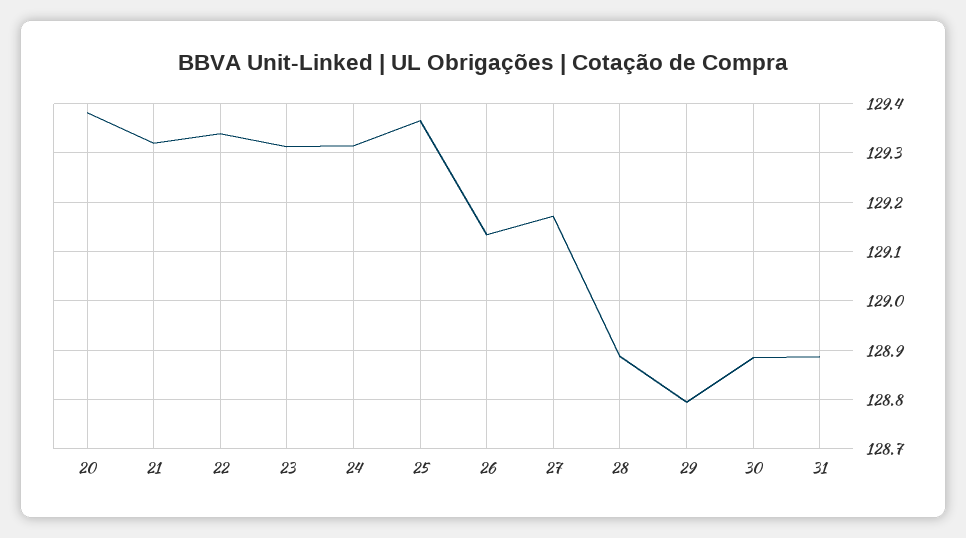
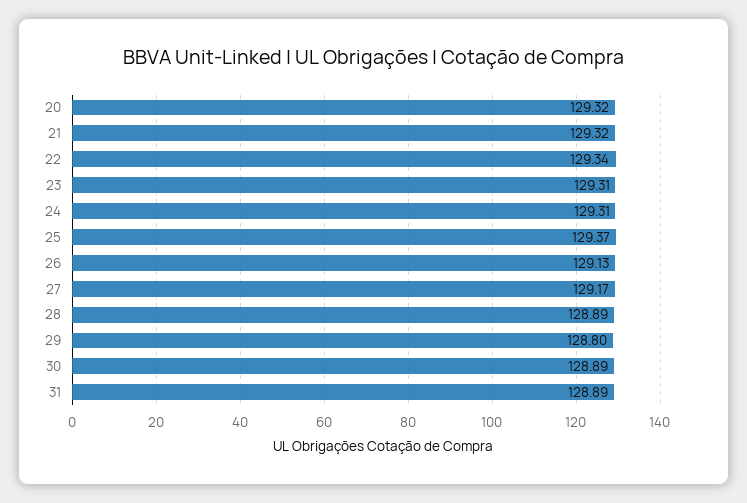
  {
-   "20": 129.38,
+   "20": 129.32,
    "21": 129.32,
    "22": 129.34,
    "23": 129.31,
    "24": 129.31,
    "25": 129.37,
    "26": 129.13,
    "27": 129.17,
    "28": 128.89,
    "29": 128.8,
    "30": 128.89,
    "31": 128.89
  }

